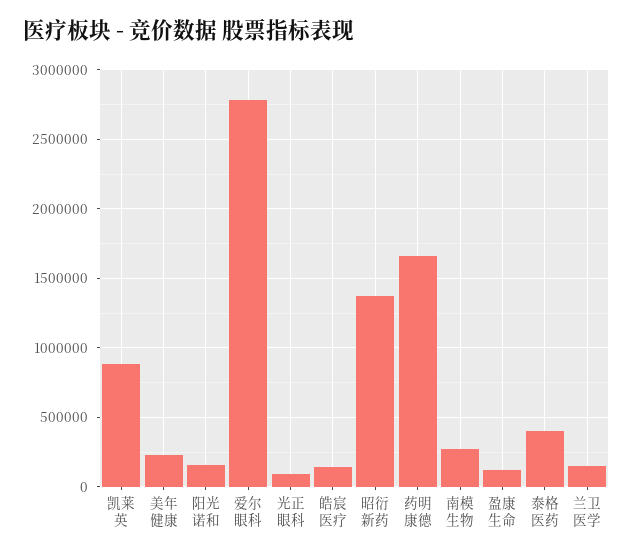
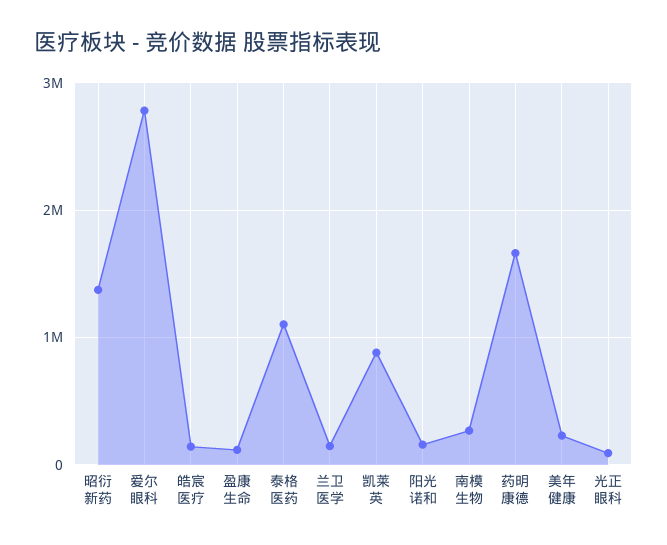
  {
    "凯莱英": 900000,
    "美年健康": 250000,
    "阳光诺和": 150000,
    "爱尔眼科": 2800000,
    "光正眼科": 100000,
    "皓宸医疗": 150000,
    "昭衍新药": 1400000,
    "药明康德": 1650000,
    "南模生物": 250000,
    "盈康生命": 100000,
-   "泰格医药": 400000,
+   "泰格医药": 1100000,
    "兰卫医学": 150000
  }

